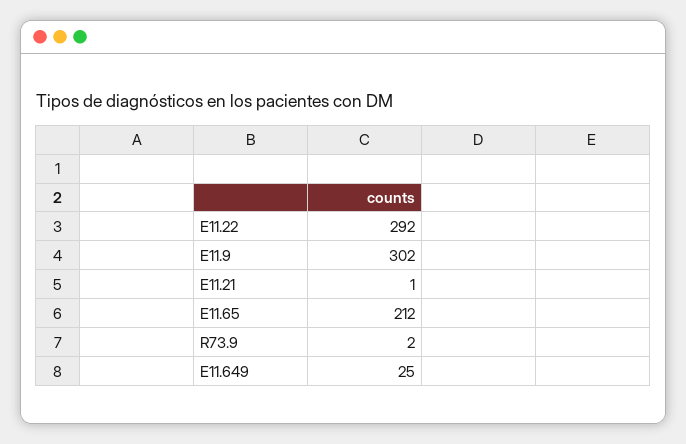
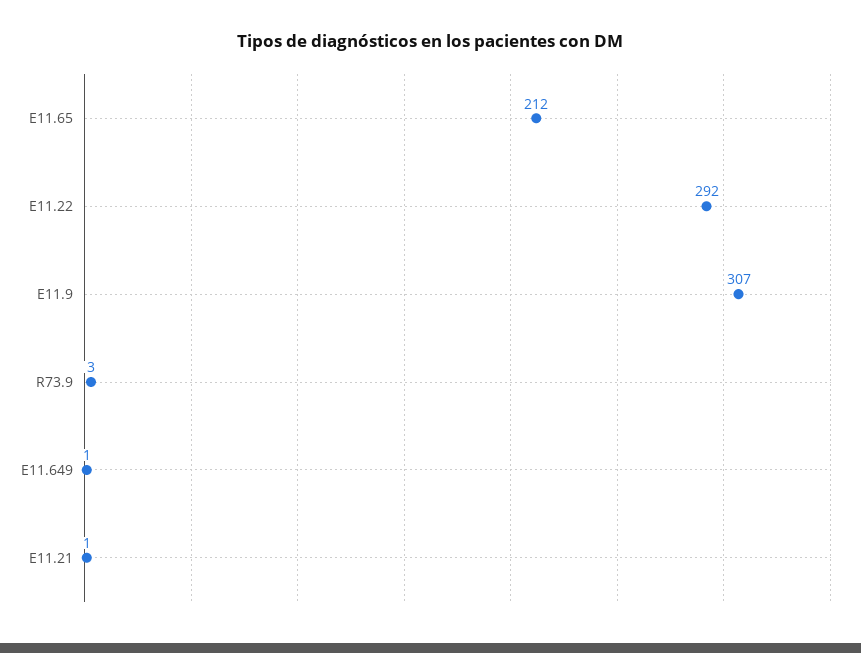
  {
    "E11.22": 292,
-   "E11.9": 302,
+   "E11.9": 307,
    "E11.21": 1,
    "E11.65": 212,
-   "R73.9": 2,
+   "R73.9": 3,
-   "E11.649": 25
+   "E11.649": 1
  }

